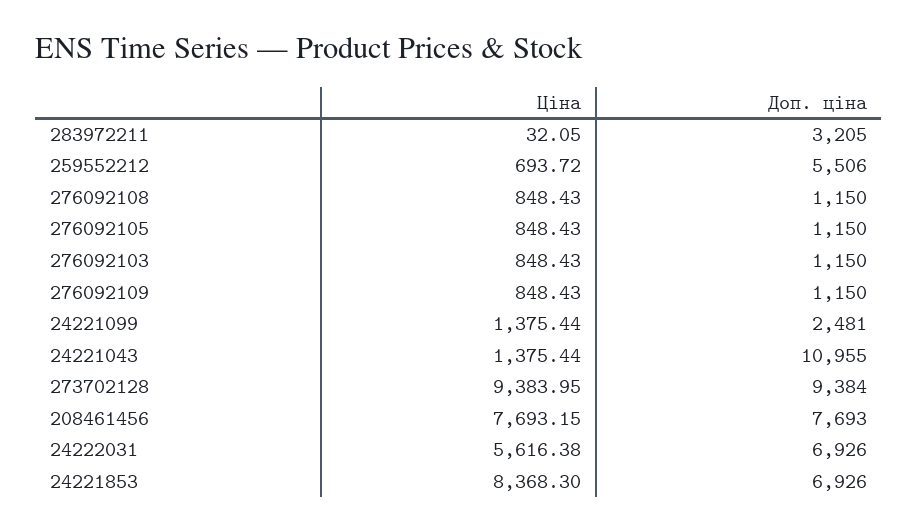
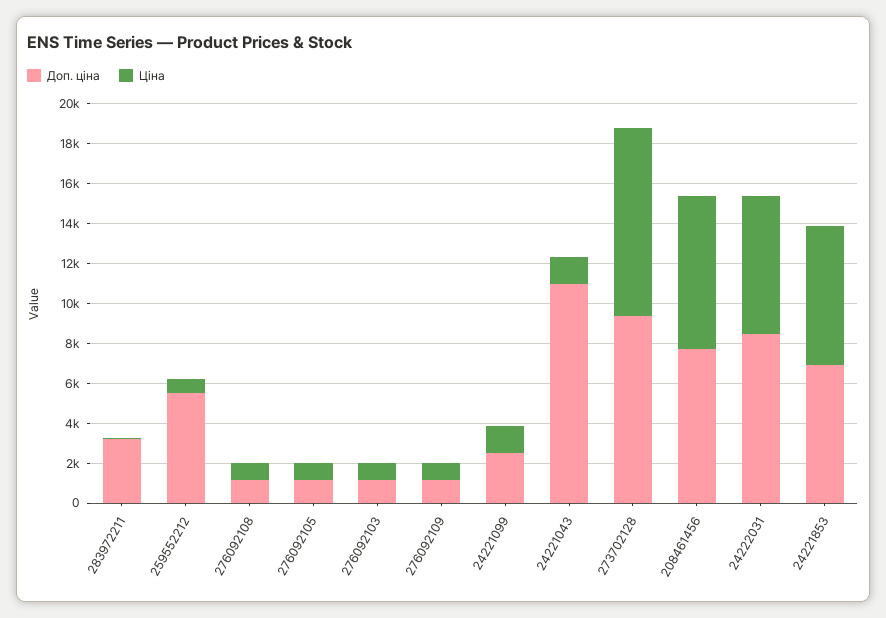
  {
    "Ціна": {
      "283972211": 32.05,
      "259552212": 693.72,
      "276092108": 848.43,
      "276092105": 848.43,
      "276092103": 848.43,
      "276092109": 848.43,
      "24221099": 1375.44,
      "24221043": 1375.44,
      "273702128": 9383.95,
      "208461456": 7693.15,
-     "24222031": 5616.38,
+     "24222031": 7000,
-     "24221853": 8368.3
+     "24221853": 7000
    },
    "Доп. ціна": {
      "283972211": 3205,
      "259552212": 5506,
      "276092108": 1150,
      "276092105": 1150,
      "276092103": 1150,
      "276092109": 1150,
      "24221099": 2481,
      "24221043": 10955,
      "273702128": 9384,
      "208461456": 7693,
-     "24222031": 6926,
+     "24222031": 8500,
      "24221853": 6926
    }
  }

